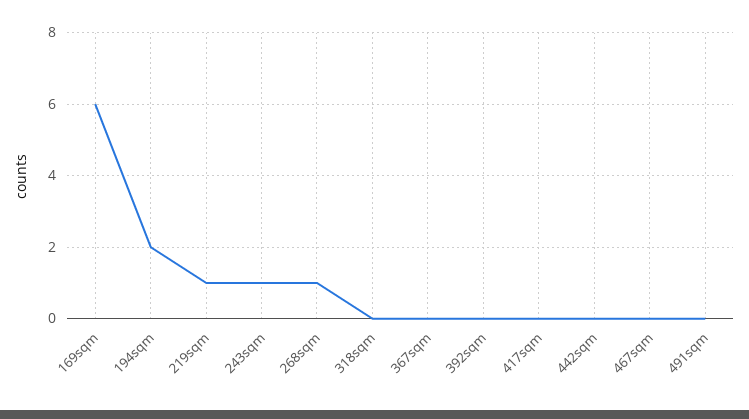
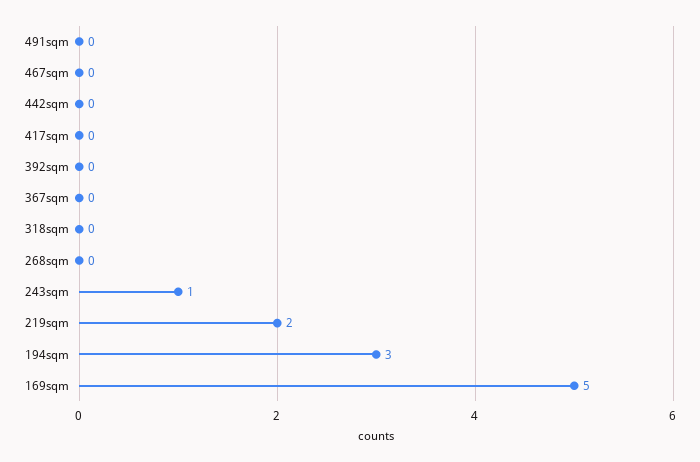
  {
-   "169sqm": 6,
+   "169sqm": 5,
-   "194sqm": 2,
+   "194sqm": 3,
-   "219sqm": 1,
+   "219sqm": 2,
    "243sqm": 1,
-   "268sqm": 1,
+   "268sqm": 0,
    "318sqm": 0,
    "367sqm": 0,
    "392sqm": 0,
    "417sqm": 0,
    "442sqm": 0,
    "467sqm": 0,
    "491sqm": 0
  }

